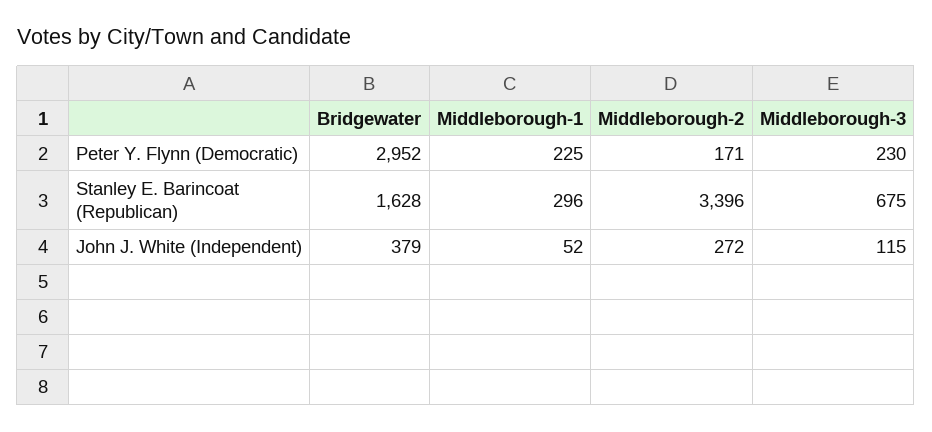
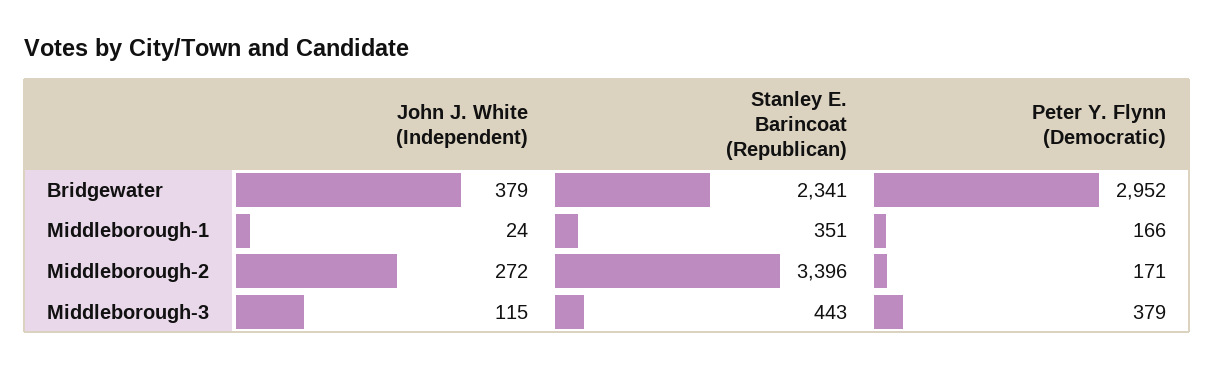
  {
    "Bridgewater": {
      "Peter Y. Flynn (Democratic)": 2952,
-     "Stanley E. Barincoat (Republican)": 1628,
+     "Stanley E. Barincoat (Republican)": 2341,
      "John J. White (Independent)": 379
    },
    "Middleborough-1": {
-     "Peter Y. Flynn (Democratic)": 225,
+     "Peter Y. Flynn (Democratic)": 166,
-     "Stanley E. Barincoat (Republican)": 296,
+     "Stanley E. Barincoat (Republican)": 351,
-     "John J. White (Independent)": 52
+     "John J. White (Independent)": 24
    },
    "Middleborough-2": {
      "Peter Y. Flynn (Democratic)": 171,
      "Stanley E. Barincoat (Republican)": 3396,
      "John J. White (Independent)": 272
    },
    "Middleborough-3": {
-     "Peter Y. Flynn (Democratic)": 230,
+     "Peter Y. Flynn (Democratic)": 379,
-     "Stanley E. Barincoat (Republican)": 675,
+     "Stanley E. Barincoat (Republican)": 443,
      "John J. White (Independent)": 115
    }
  }

